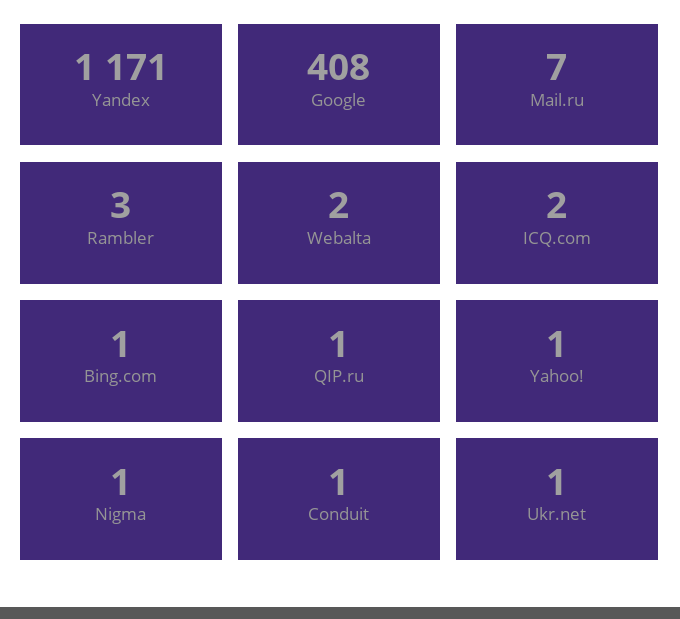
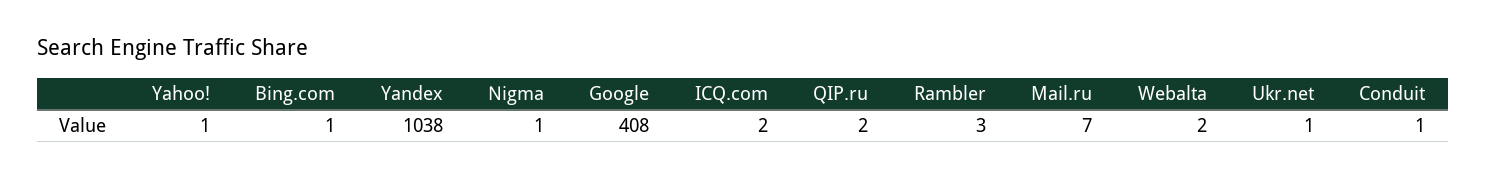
  {
-   "Yandex": 1171,
+   "Yandex": 1038,
    "Google": 408,
    "Mail.ru": 7,
    "Rambler": 3,
    "Webalta": 2,
    "ICQ.com": 2,
    "Bing.com": 1,
-   "QIP.ru": 1,
+   "QIP.ru": 2,
    "Yahoo!": 1,
    "Nigma": 1,
    "Conduit": 1,
    "Ukr.net": 1
  }

